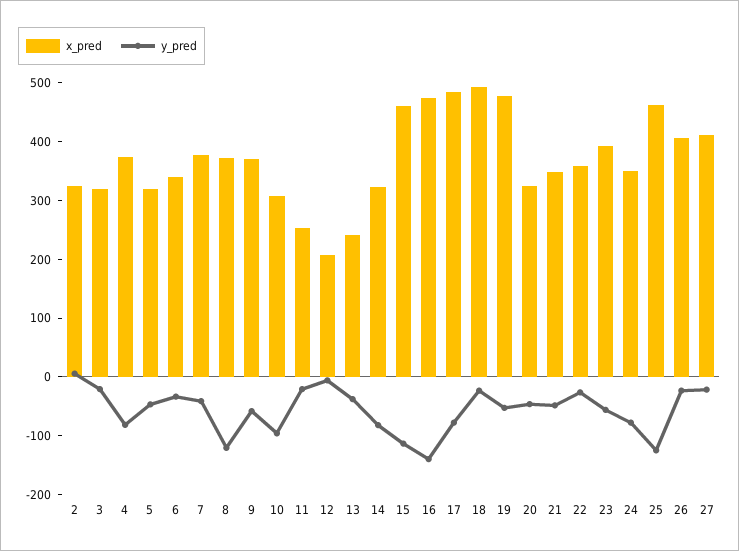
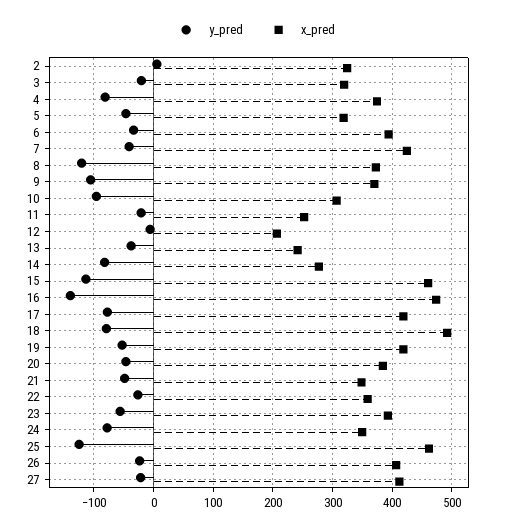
  {
    "x_pred": {
      "2": 320,
      "3": 320,
      "4": 380,
      "5": 320,
-     "6": 340,
+     "6": 400,
-     "7": 380,
+     "7": 420,
      "8": 380,
      "9": 380,
      "10": 300,
      "11": 260,
      "12": 200,
      "13": 240,
-     "14": 320,
+     "14": 280,
      "15": 460,
      "16": 480,
-     "17": 480,
+     "17": 420,
      "18": 500,
-     "19": 480,
+     "19": 420,
-     "20": 320,
+     "20": 380,
      "21": 340,
      "22": 360,
      "23": 400,
      "24": 340,
      "25": 460,
      "26": 400,
      "27": 420
    },
    "y_pred": {
      "2": 0,
      "3": -20,
      "4": -80,
      "5": -40,
      "6": -40,
      "7": -40,
      "8": -120,
-     "9": -60,
+     "9": -100,
      "10": -100,
      "11": -20,
      "12": 0,
      "13": -40,
      "14": -80,
      "15": -120,
      "16": -140,
      "17": -80,
-     "18": -20,
+     "18": -80,
      "19": -60,
      "20": -40,
      "21": -40,
      "22": -20,
      "23": -60,
      "24": -80,
      "25": -120,
      "26": -20,
      "27": -20
    }
  }

